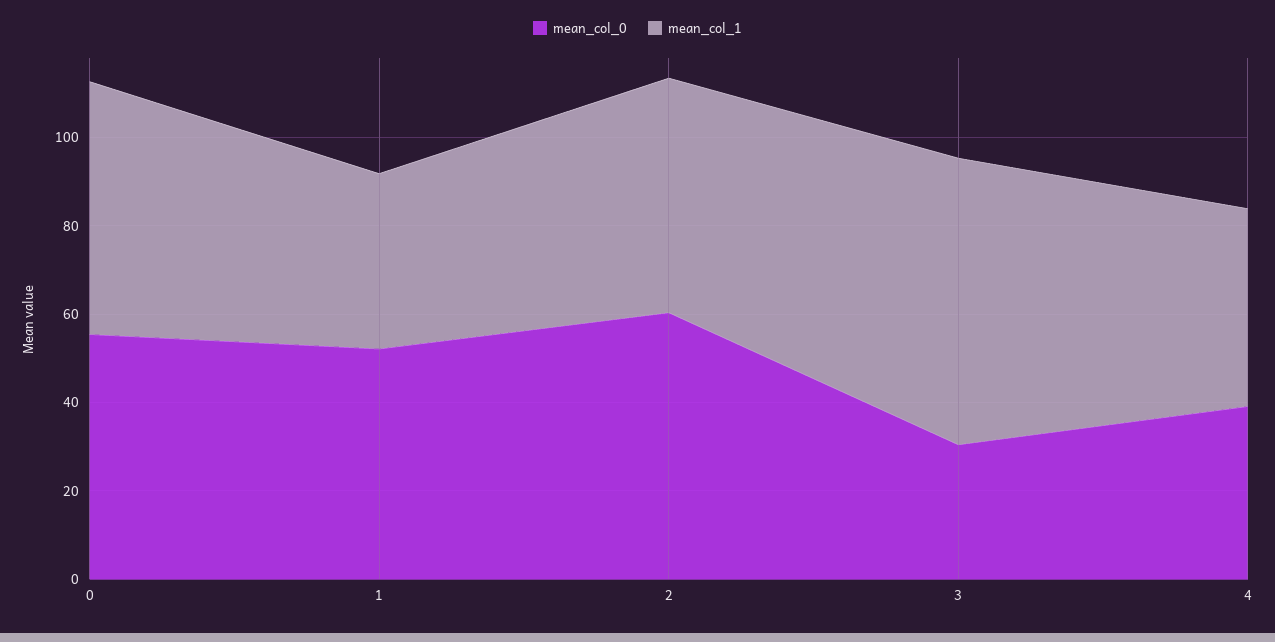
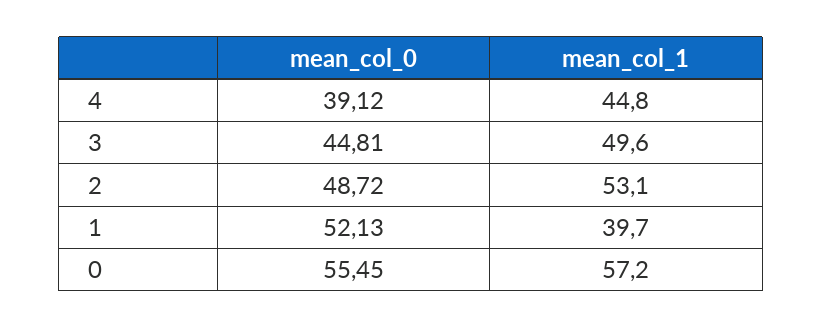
  {
    "mean_col_0": {
      "0": 55.45,
      "1": 52.13,
-     "2": 60,
+     "2": 48.72,
-     "3": 30,
+     "3": 44.81,
      "4": 39.12
    },
    "mean_col_1": {
      "0": 57.2,
      "1": 39.7,
      "2": 53.1,
-     "3": 65,
+     "3": 49.6,
      "4": 44.8
    }
  }

